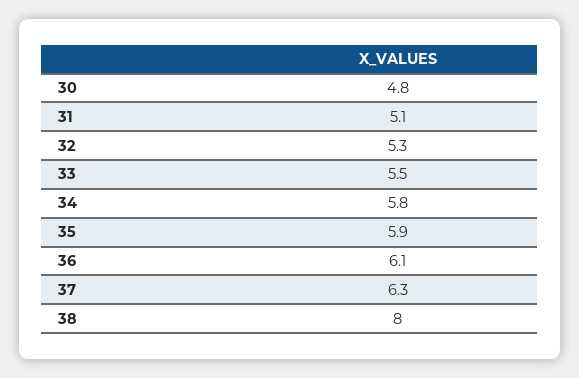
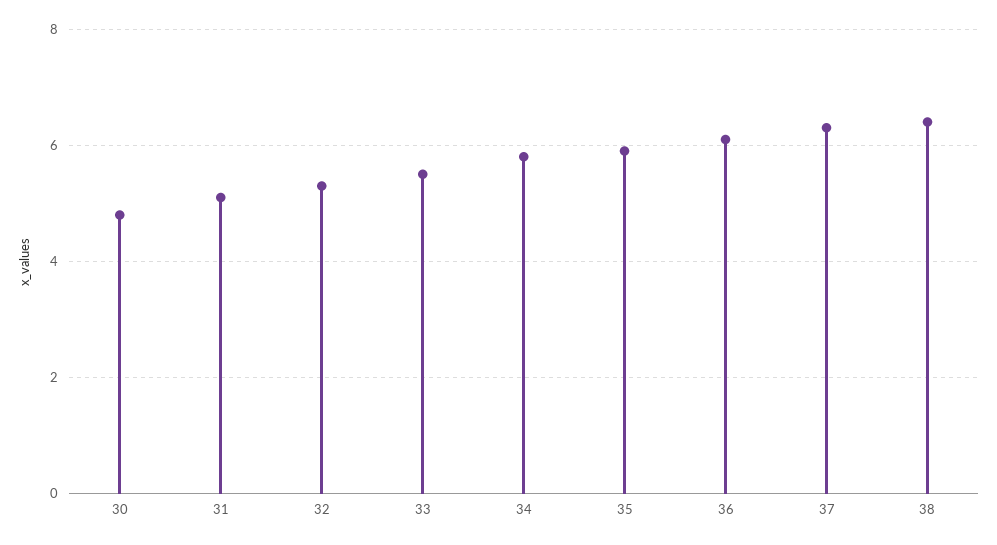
  {
    "30": 4.8,
    "31": 5.1,
    "32": 5.3,
    "33": 5.5,
    "34": 5.8,
    "35": 5.9,
    "36": 6.1,
    "37": 6.3,
-   "38": 8
+   "38": 6.5
  }

